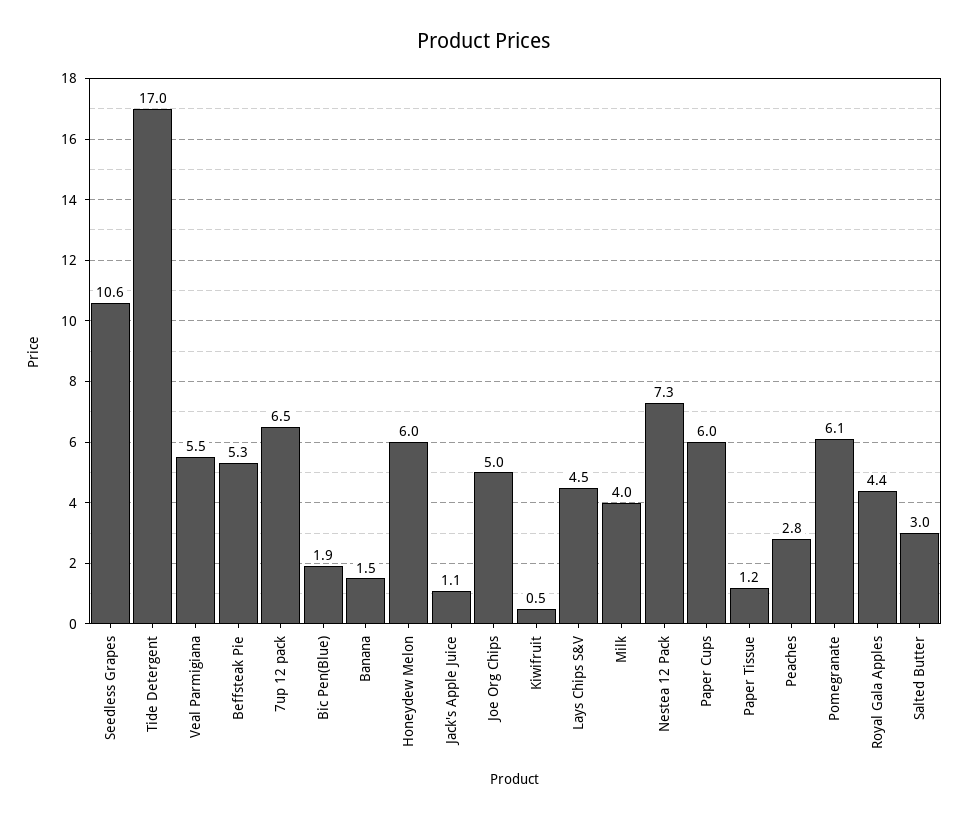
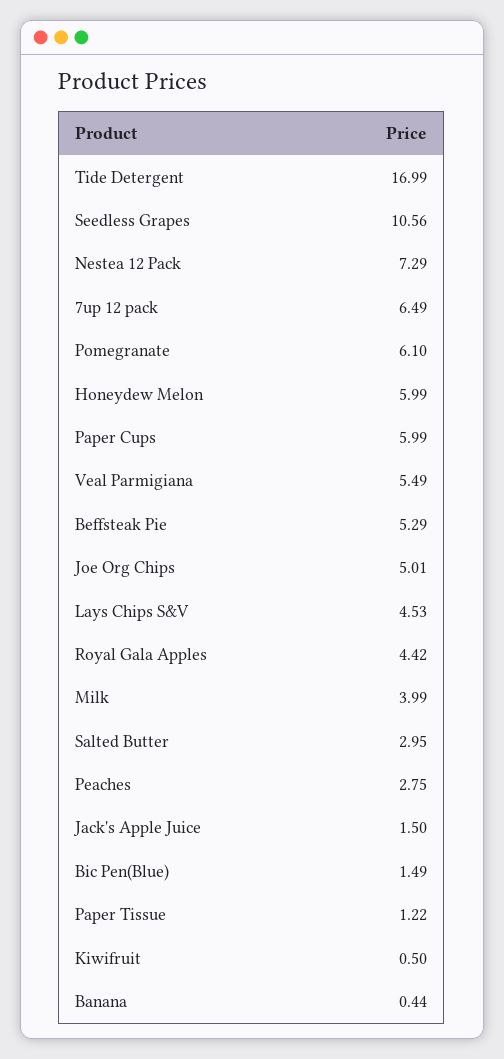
  {
    "Seedless Grapes": 10.56,
    "Tide Detergent": 16.99,
    "Veal Parmigiana": 5.49,
    "Beffsteak Pie": 5.29,
    "7up 12 pack": 6.49,
-   "Bic Pen(Blue)": 1.9,
+   "Bic Pen(Blue)": 1.49,
-   "Banana": 1.5,
+   "Banana": 0.44,
    "Honeydew Melon": 5.99,
-   "Jack's Apple Juice": 1.1,
+   "Jack's Apple Juice": 1.5,
    "Joe Org Chips": 5.01,
    "Kiwifruit": 0.5,
    "Lays Chips S&V": 4.53,
    "Milk": 3.99,
    "Nestea 12 Pack": 7.29,
    "Paper Cups": 5.99,
    "Paper Tissue": 1.22,
    "Peaches": 2.75,
    "Pomegranate": 6.1,
    "Royal Gala Apples": 4.42,
    "Salted Butter": 2.95
  }

